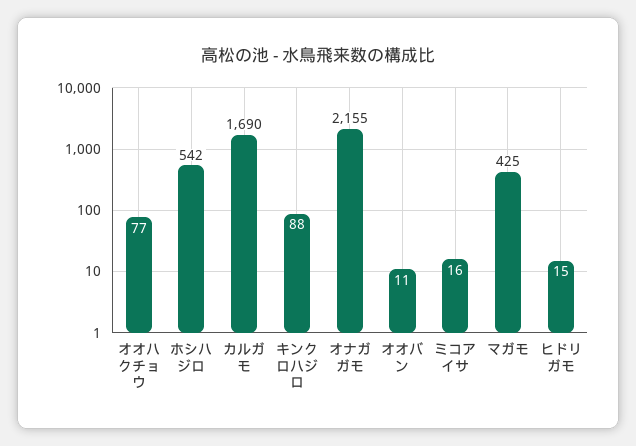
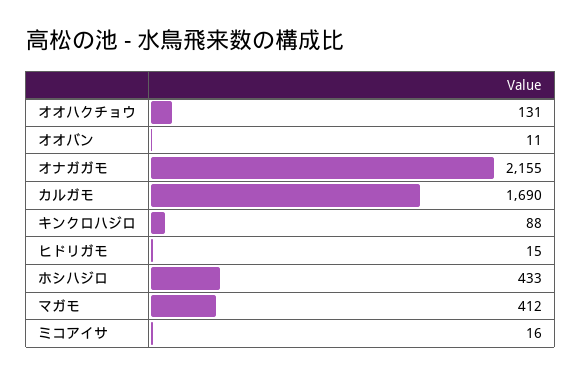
  {
-   "オオハクチョウ": 77,
+   "オオハクチョウ": 131,
-   "ホシハジロ": 542,
+   "ホシハジロ": 433,
    "カルガモ": 1690,
    "キンクロハジロ": 88,
    "オナガガモ": 2155,
    "オオバン": 11,
    "ミコアイサ": 16,
-   "マガモ": 425,
+   "マガモ": 412,
    "ヒドリガモ": 15
  }

